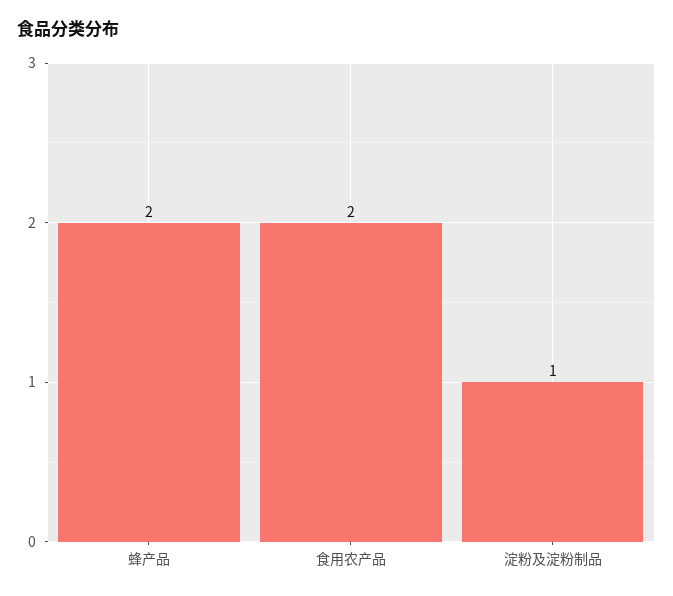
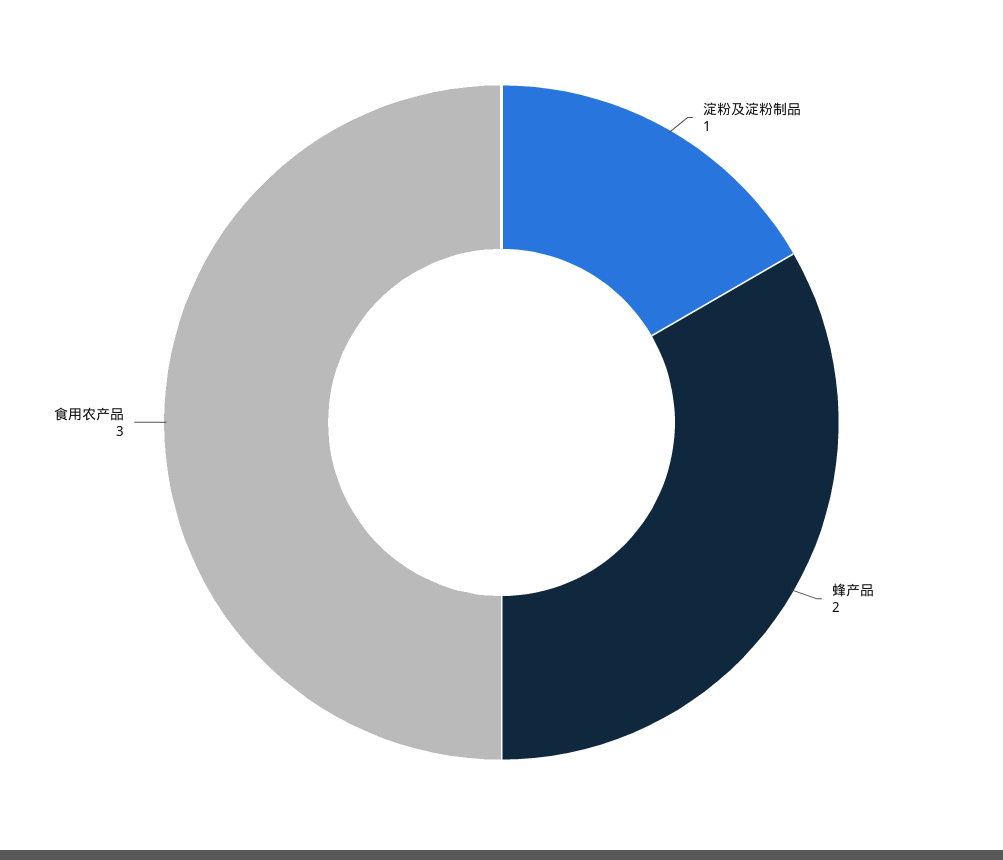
  {
    "蜂产品": 2,
-   "食用农产品": 2,
+   "食用农产品": 3,
    "淀粉及淀粉制品": 1
  }

